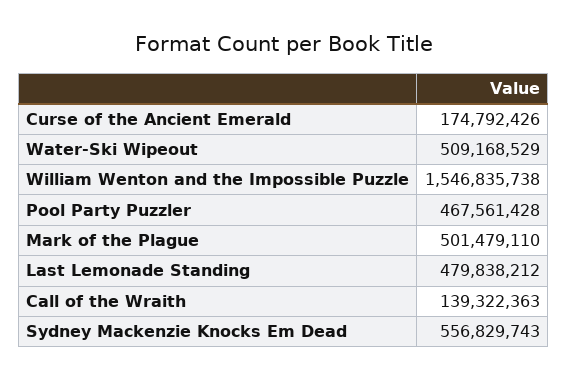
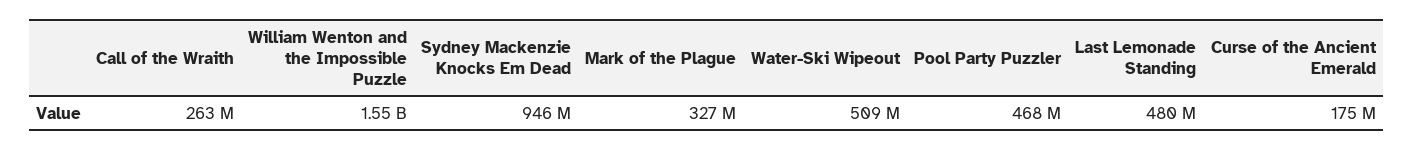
  {
    "Curse of the Ancient Emerald": 174792426,
    "Water-Ski Wipeout": 509168529,
    "William Wenton and the Impossible Puzzle": 1546835738,
    "Pool Party Puzzler": 467561428,
-   "Mark of the Plague": 501479110,
+   "Mark of the Plague": 327000000,
    "Last Lemonade Standing": 479838212,
-   "Call of the Wraith": 139322363,
+   "Call of the Wraith": 263000000,
-   "Sydney Mackenzie Knocks Em Dead": 556829743
+   "Sydney Mackenzie Knocks Em Dead": 946000000
  }

